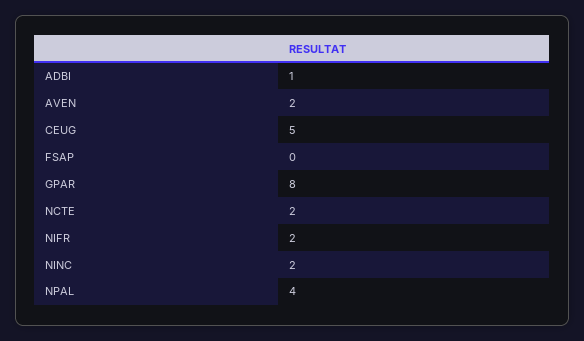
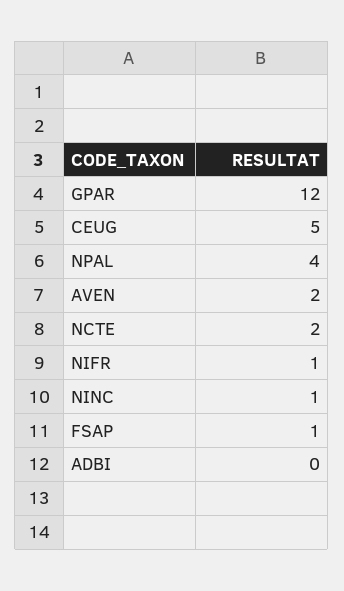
  {
-   "ADBI": 1,
+   "ADBI": 0,
    "AVEN": 2,
    "CEUG": 5,
-   "FSAP": 0,
+   "FSAP": 1,
-   "GPAR": 8,
+   "GPAR": 12,
    "NCTE": 2,
-   "NIFR": 2,
+   "NIFR": 1,
-   "NINC": 2,
+   "NINC": 1,
    "NPAL": 4
  }

